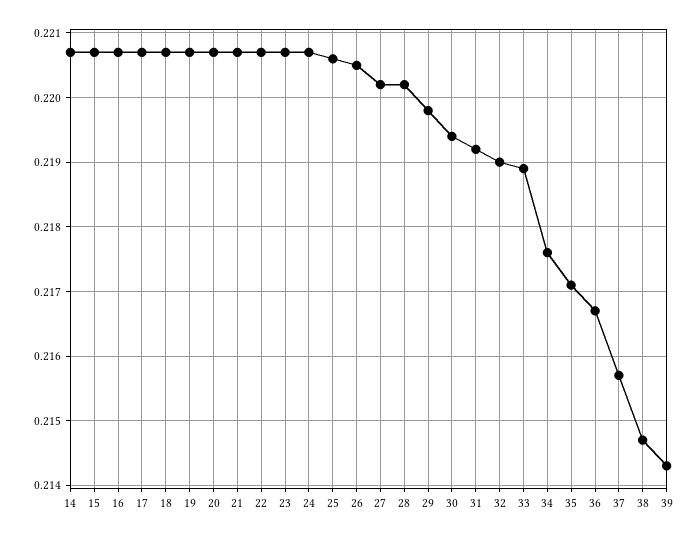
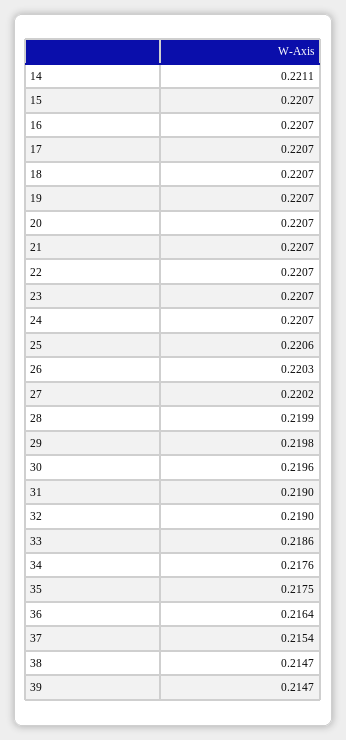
  {
-   "14": 0.2207,
+   "14": 0.2211,
    "15": 0.2207,
    "16": 0.2207,
    "17": 0.2207,
    "18": 0.2207,
    "19": 0.2207,
    "20": 0.2207,
    "21": 0.2207,
    "22": 0.2207,
    "23": 0.2207,
    "24": 0.2207,
    "25": 0.2206,
-   "26": 0.2205,
+   "26": 0.2203,
    "27": 0.2202,
-   "28": 0.2202,
+   "28": 0.2199,
    "29": 0.2198,
-   "30": 0.2194,
+   "30": 0.2196,
-   "31": 0.2192,
+   "31": 0.219,
    "32": 0.219,
-   "33": 0.2189,
+   "33": 0.2186,
    "34": 0.2176,
-   "35": 0.2171,
+   "35": 0.2175,
-   "36": 0.2167,
+   "36": 0.2164,
-   "37": 0.2157,
+   "37": 0.2154,
    "38": 0.2147,
-   "39": 0.2143
+   "39": 0.2147
  }

